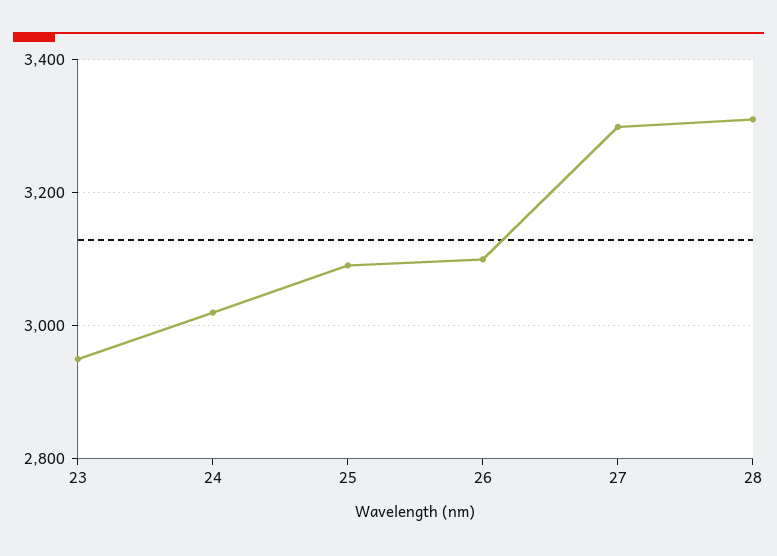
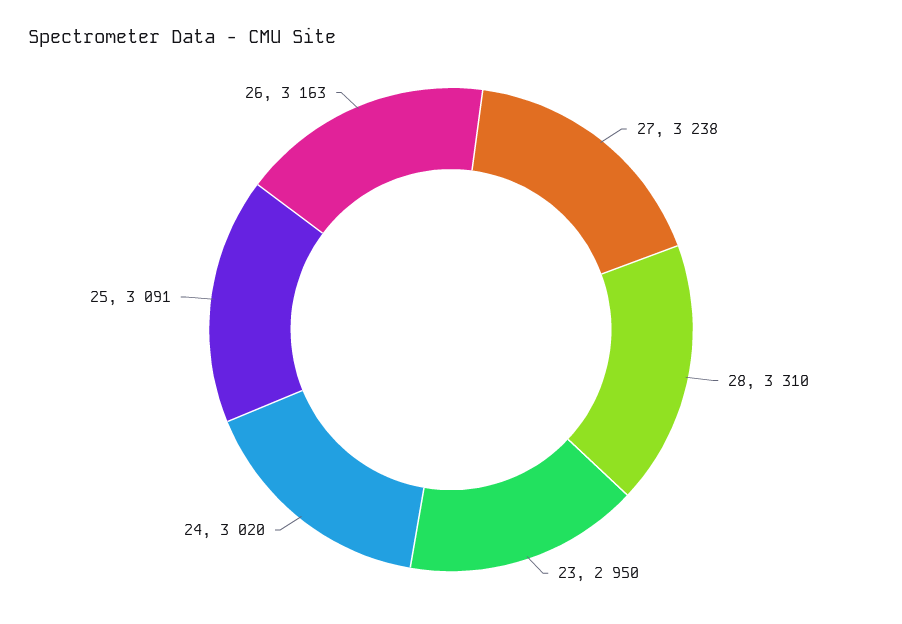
  {
    "23": 2950,
    "24": 3020,
    "25": 3091,
-   "26": 3100,
+   "26": 3163,
-   "27": 3300,
+   "27": 3238,
    "28": 3310
  }

